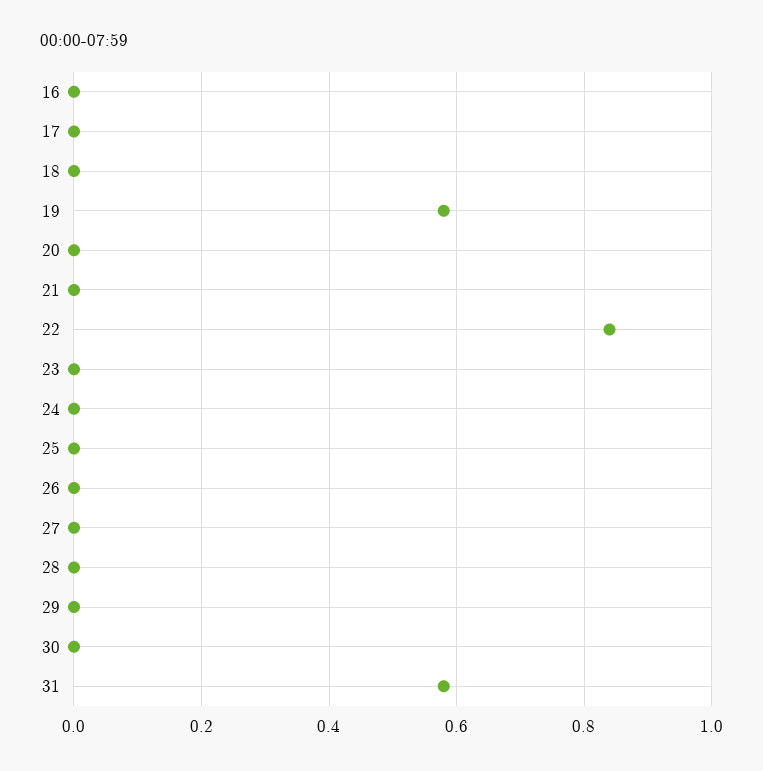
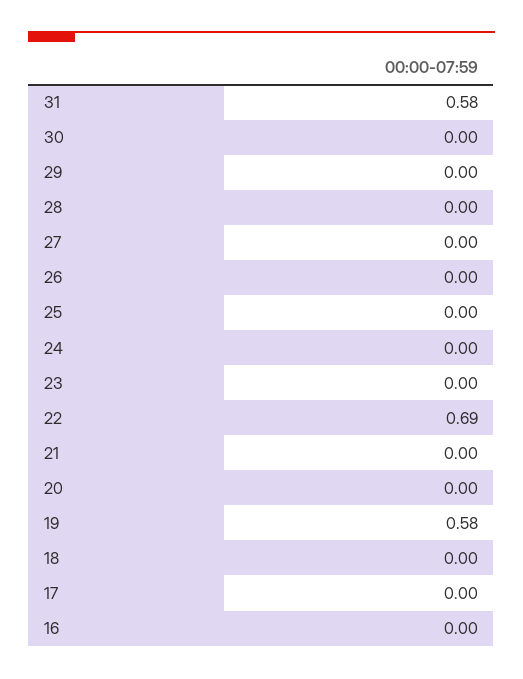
  {
    "16": 0,
    "17": 0,
    "18": 0,
    "19": 0.58,
    "20": 0,
    "21": 0,
-   "22": 0.85,
+   "22": 0.69,
    "23": 0,
    "24": 0,
    "25": 0,
    "26": 0,
    "27": 0,
    "28": 0,
    "29": 0,
    "30": 0,
    "31": 0.58
  }

